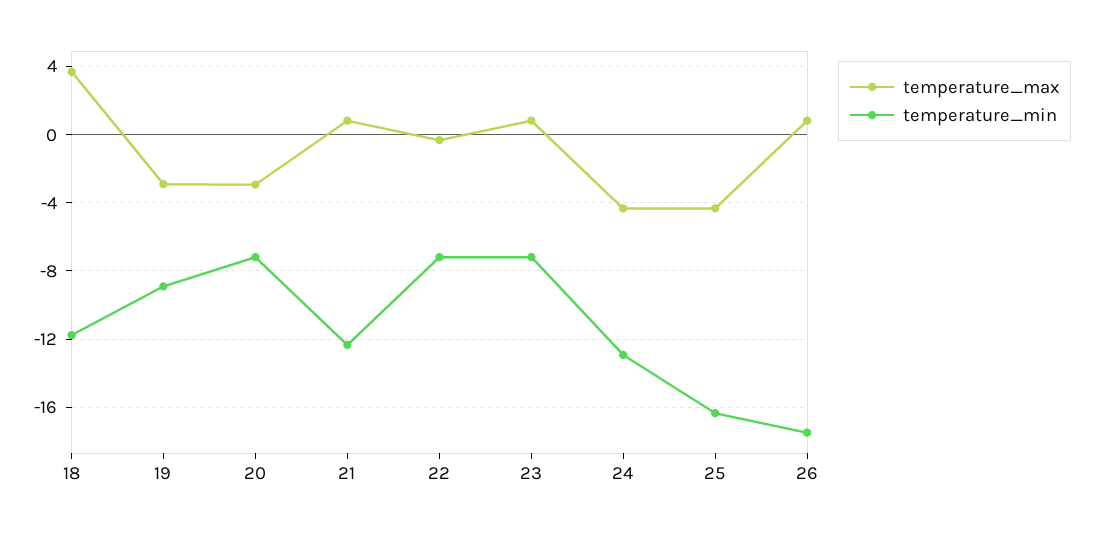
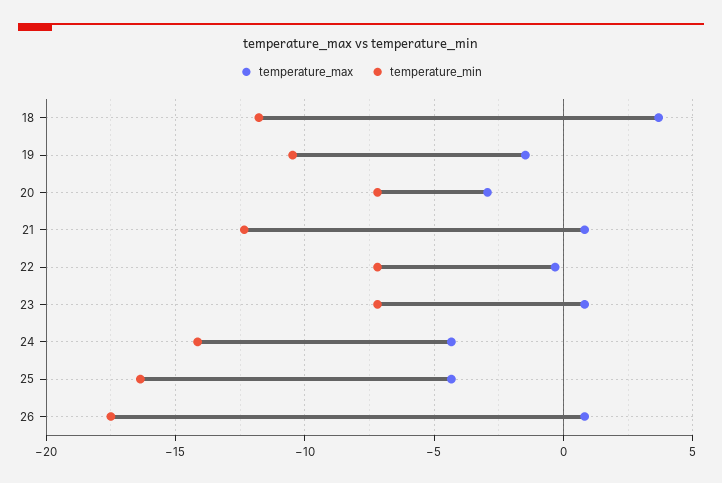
  {
    "temperature_max": {
      "18": 3.5,
-     "19": -3,
+     "19": -1.5,
      "20": -3,
      "21": 1,
      "22": -0.5,
      "23": 1,
      "24": -4.5,
      "25": -4.5,
      "26": 1
    },
    "temperature_min": {
      "18": -12,
-     "19": -9,
+     "19": -10.5,
      "20": -7,
      "21": -12.5,
      "22": -7,
      "23": -7,
-     "24": -13,
+     "24": -14,
      "25": -16.5,
      "26": -17.5
    }
  }

